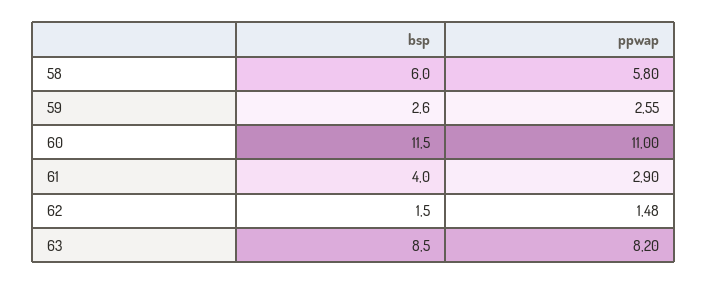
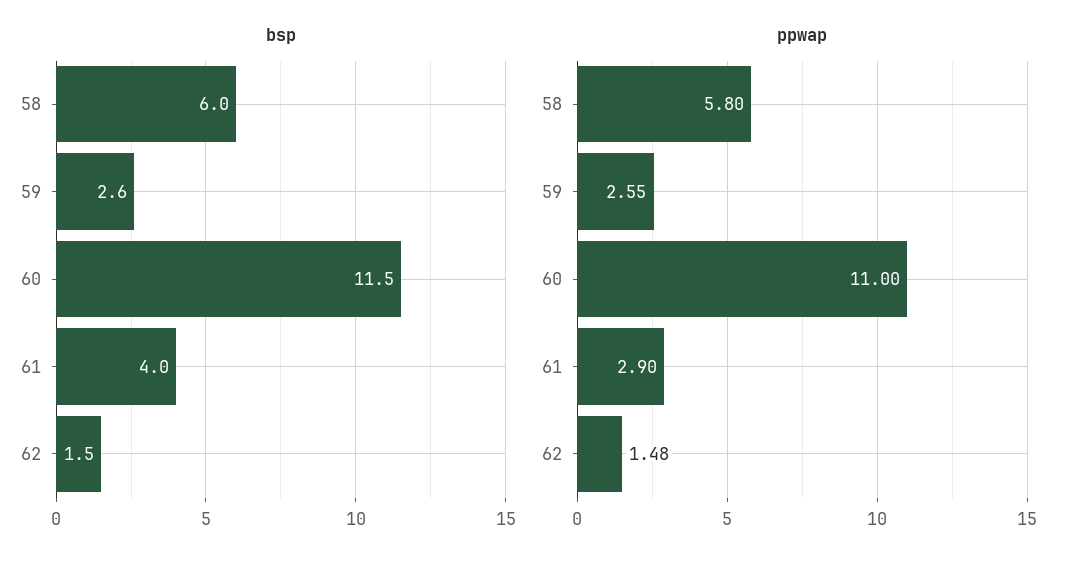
  {
    "bsp": {
      "58": 6,
      "59": 2.6,
      "60": 11.5,
      "61": 4,
-     "62": 1.5,
+     "62": 1.5
-     "63": 8.5
    },
    "ppwap": {
      "58": 5.8,
      "59": 2.55,
      "60": 11,
      "61": 2.9,
-     "62": 1.48,
+     "62": 1.48
-     "63": 8.2
    }
  }

